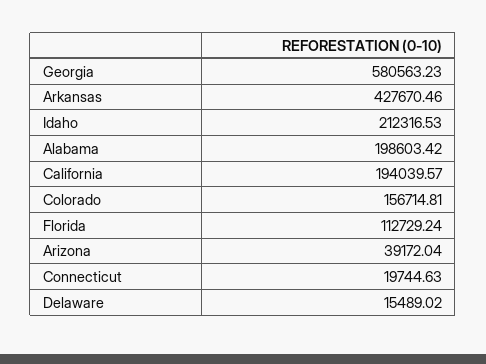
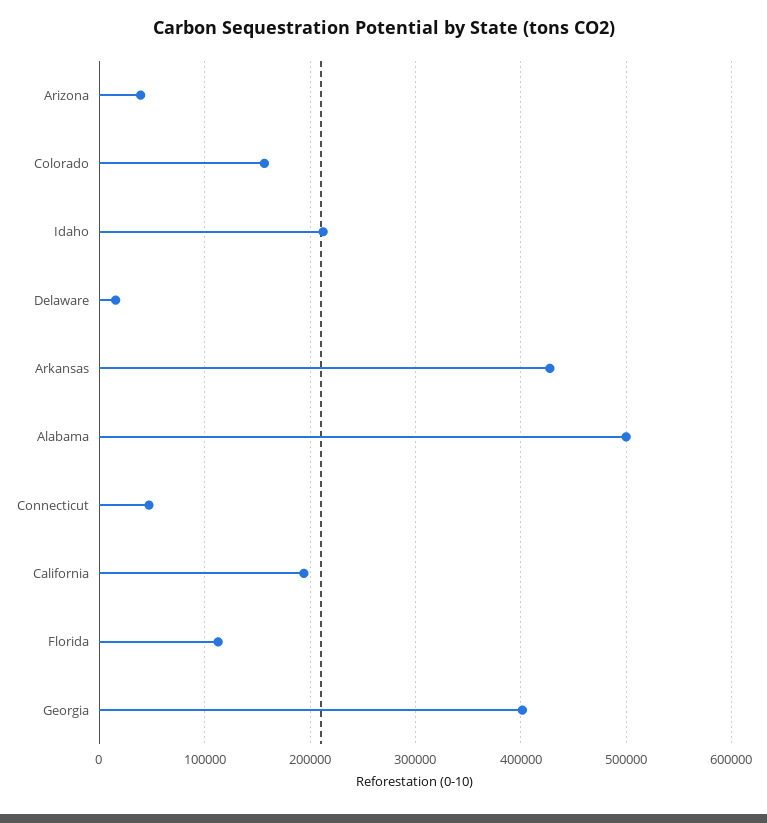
  {
-   "Georgia": 580563.23,
+   "Georgia": 400000,
    "Arkansas": 427670.46,
    "Idaho": 212316.53,
-   "Alabama": 198603.42,
+   "Alabama": 500000,
    "California": 194039.57,
    "Colorado": 156714.81,
    "Florida": 112729.24,
    "Arizona": 39172.04,
-   "Connecticut": 19744.63,
+   "Connecticut": 50000,
    "Delaware": 15489.02
  }

